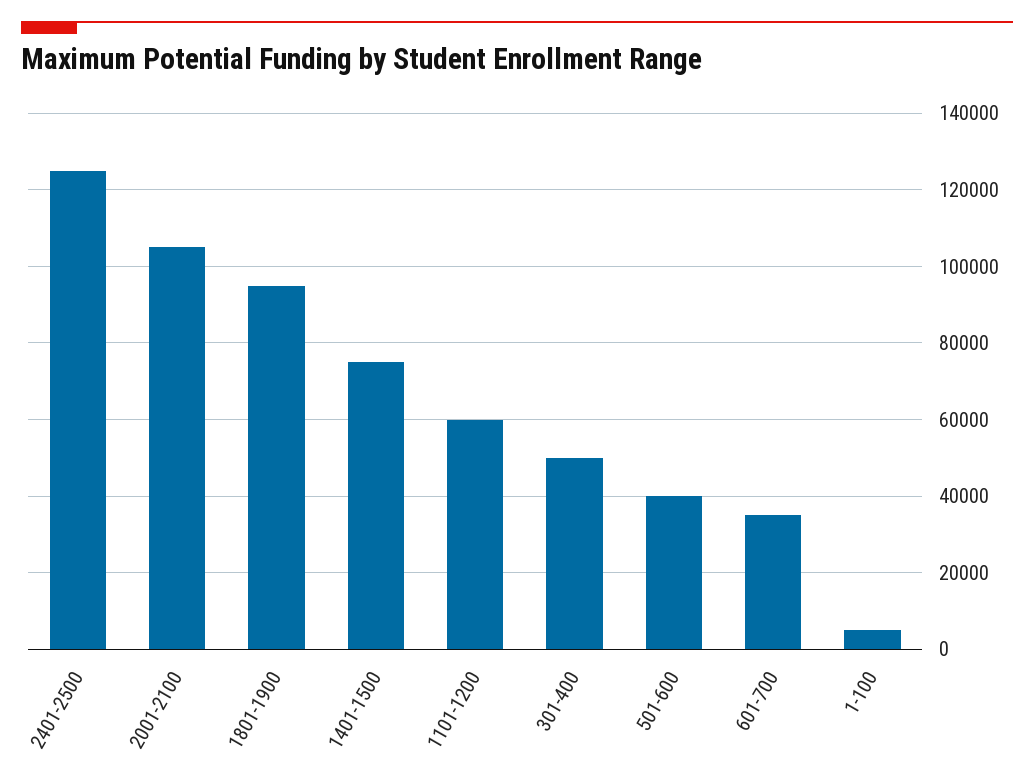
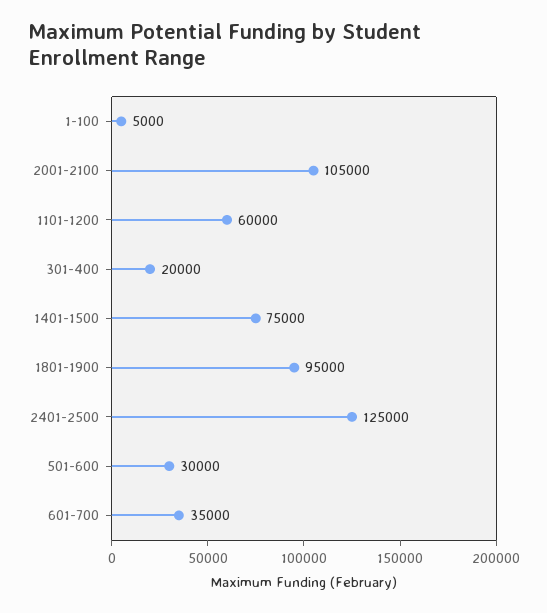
  {
    "2401-2500": 125000,
    "2001-2100": 105000,
    "1801-1900": 95000,
    "1401-1500": 75000,
    "1101-1200": 60000,
-   "301-400": 50000,
+   "301-400": 20000,
-   "501-600": 40000,
+   "501-600": 30000,
    "601-700": 35000,
    "1-100": 5000
  }

